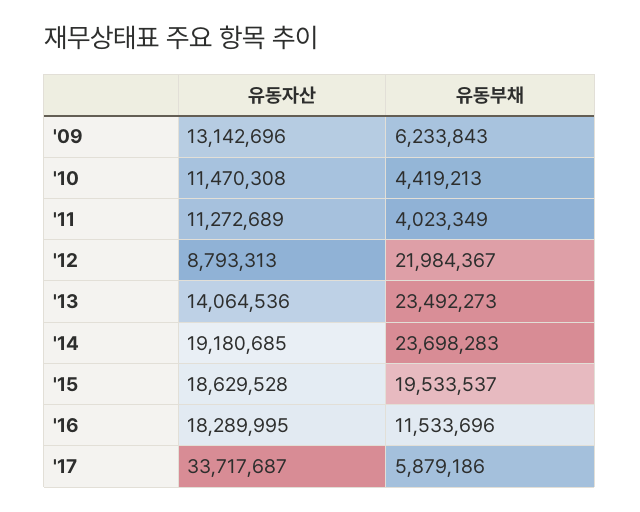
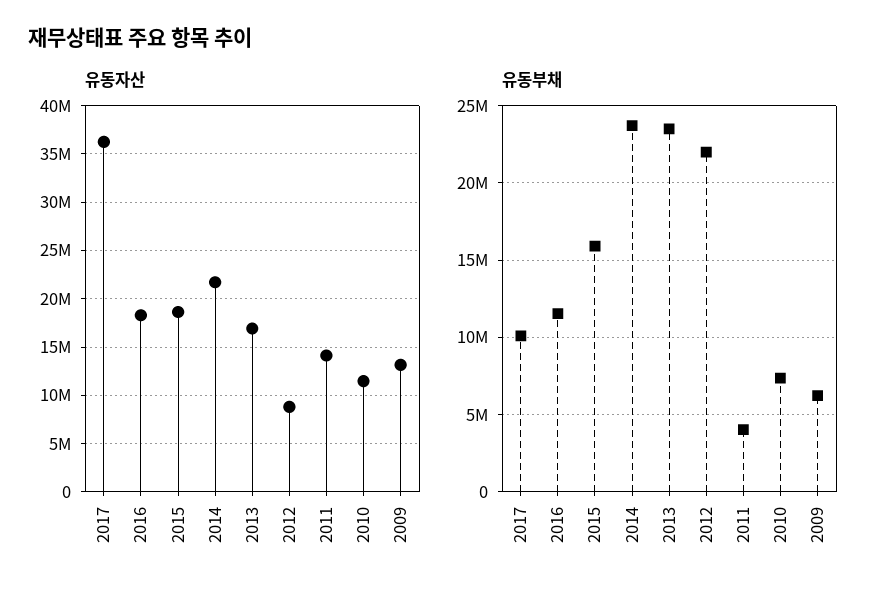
  {
    "유동자산": {
      "'09": 13142696,
      "'10": 11470308,
-     "'11": 11272689,
+     "'11": 14000000,
      "'12": 8793313,
-     "'13": 14064536,
+     "'13": 17000000,
-     "'14": 19180685,
+     "'14": 22000000,
      "'15": 18629528,
      "'16": 18289995,
-     "'17": 33717687
+     "'17": 36000000
    },
    "유동부채": {
      "'09": 6233843,
-     "'10": 4419213,
+     "'10": 7500000,
      "'11": 4023349,
      "'12": 21984367,
      "'13": 23492273,
      "'14": 23698283,
-     "'15": 19533537,
+     "'15": 16000000,
      "'16": 11533696,
-     "'17": 5879186
+     "'17": 10000000
    }
  }

